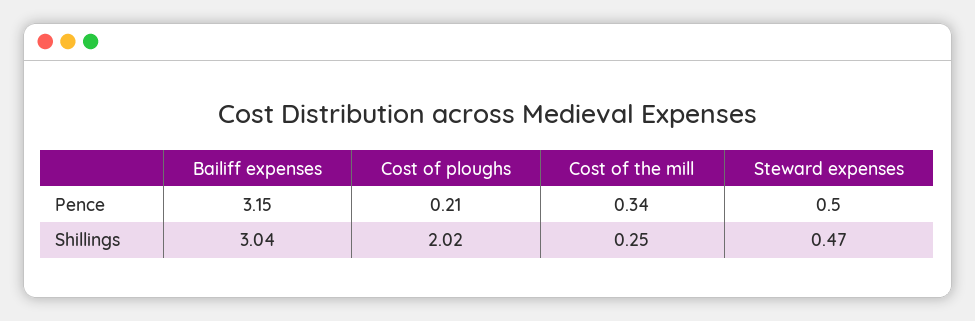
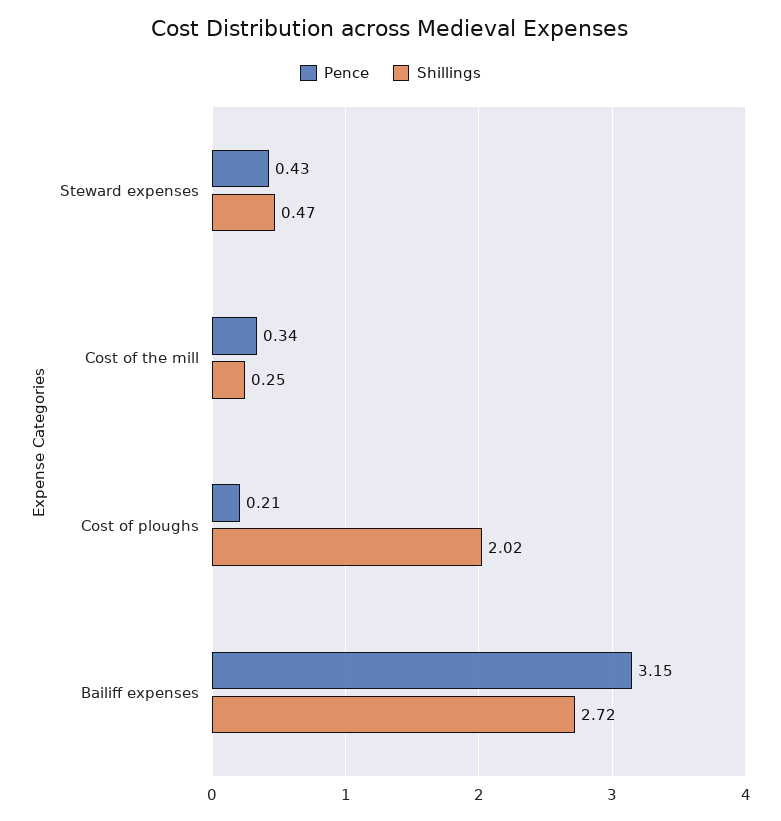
  {
    "Pence": {
      "Bailiff expenses": 3.15,
      "Cost of ploughs": 0.21,
      "Cost of the mill": 0.34,
-     "Steward expenses": 0.5
+     "Steward expenses": 0.43
    },
    "Shillings": {
-     "Bailiff expenses": 3.04,
+     "Bailiff expenses": 2.72,
      "Cost of ploughs": 2.02,
      "Cost of the mill": 0.25,
      "Steward expenses": 0.47
    }
  }

